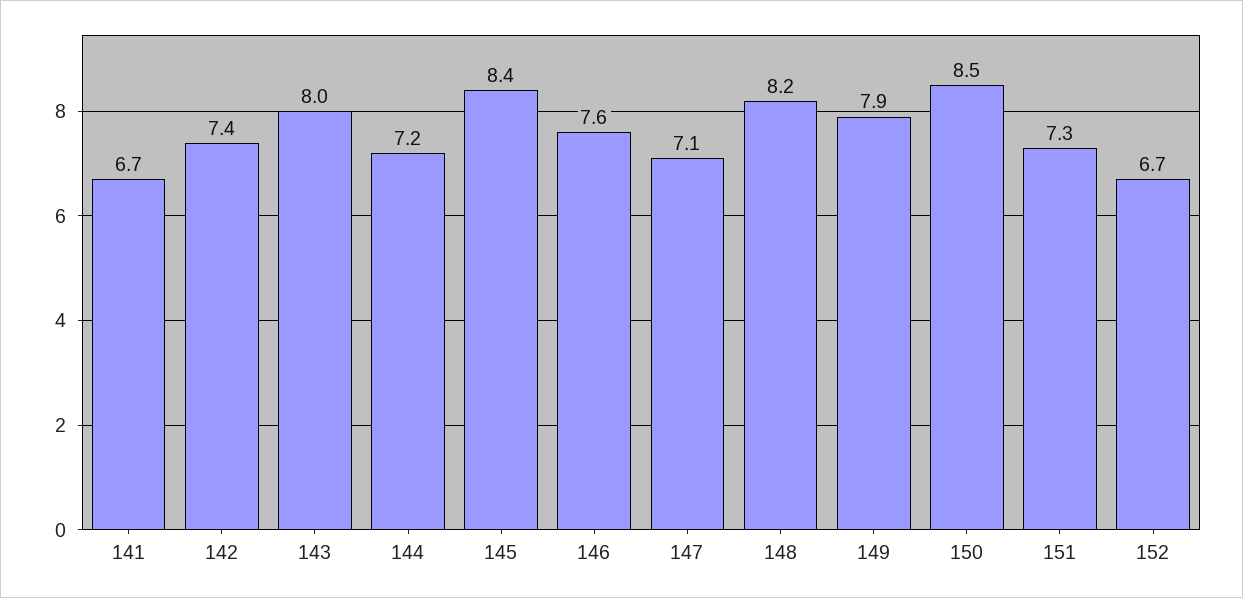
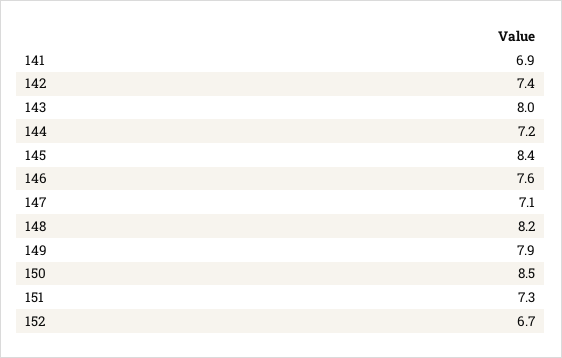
  {
-   "141": 6.7,
+   "141": 6.9,
    "142": 7.4,
    "143": 8,
    "144": 7.2,
    "145": 8.4,
    "146": 7.6,
    "147": 7.1,
    "148": 8.2,
    "149": 7.9,
    "150": 8.5,
    "151": 7.3,
    "152": 6.7
  }

